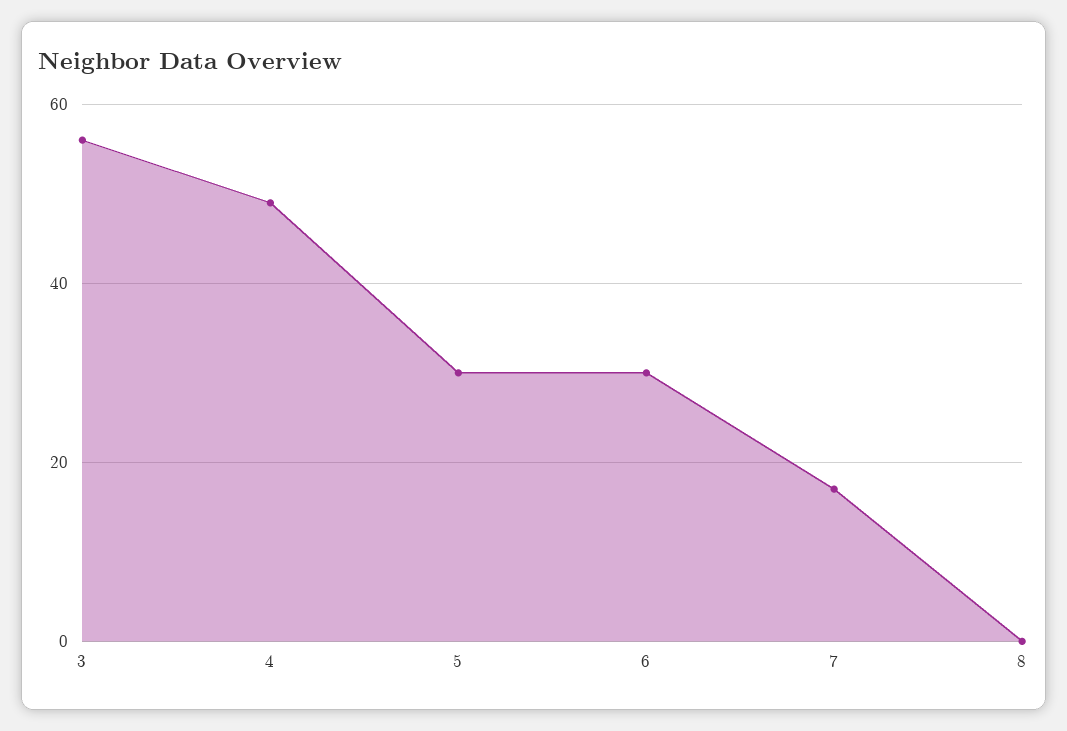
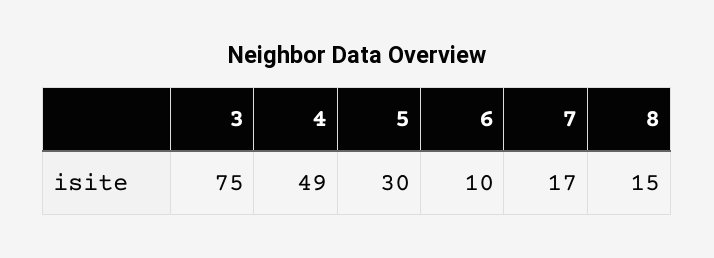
  {
-   "3": 55,
+   "3": 75,
    "4": 49,
    "5": 30,
-   "6": 30,
+   "6": 10,
    "7": 17,
-   "8": 0
+   "8": 15
  }

